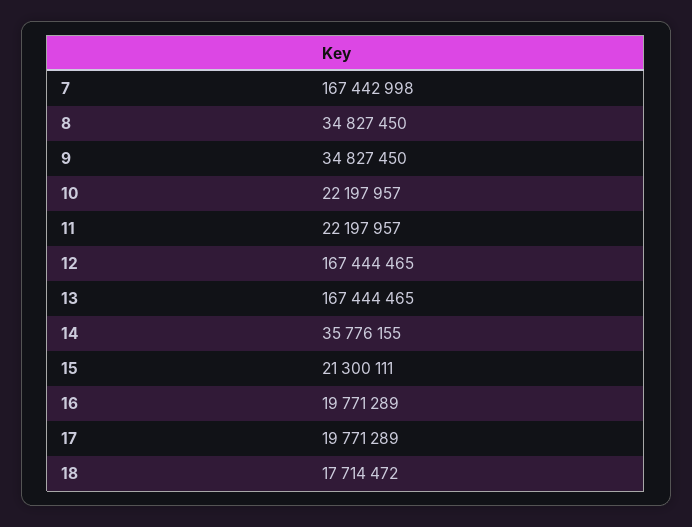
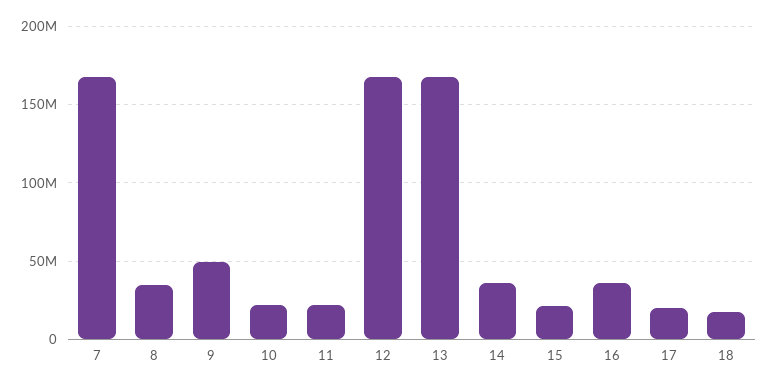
  {
    "7": 167442998,
    "8": 34827450,
-   "9": 34827450,
+   "9": 50000000,
    "10": 22197957,
    "11": 22197957,
    "12": 167444465,
    "13": 167444465,
    "14": 35776155,
    "15": 21300111,
-   "16": 19771289,
+   "16": 35000000,
    "17": 19771289,
    "18": 17714472
  }

